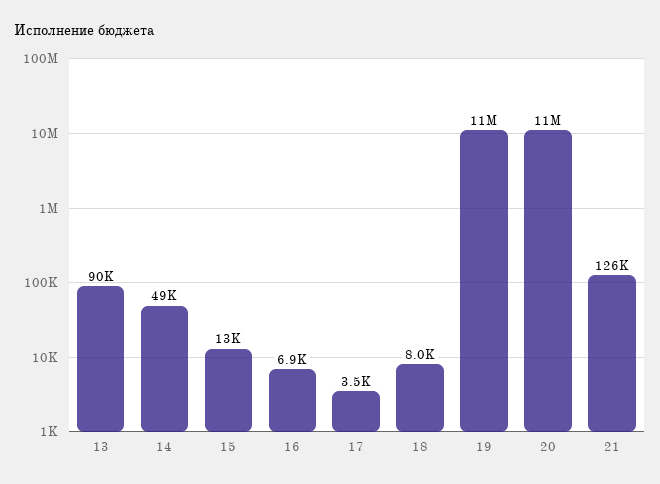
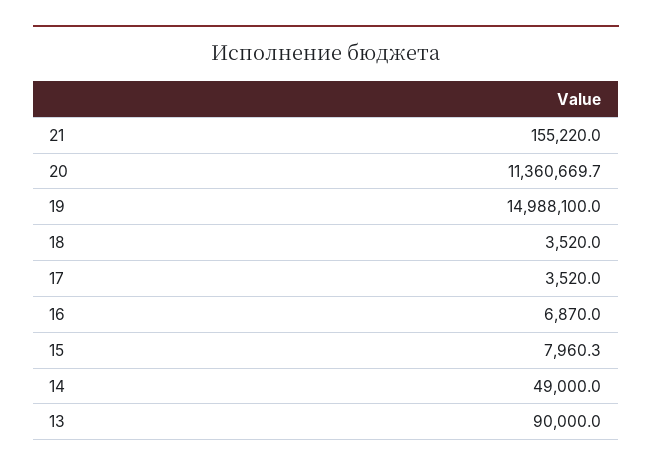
  {
    "13": 90000,
    "14": 49000,
-   "15": 13000,
+   "15": 7960.3,
    "16": 6870,
    "17": 3520,
-   "18": 8000,
+   "18": 3520,
-   "19": 11000000,
+   "19": 14988100,
    "20": 11360669.7,
-   "21": 126000
+   "21": 155220
  }

